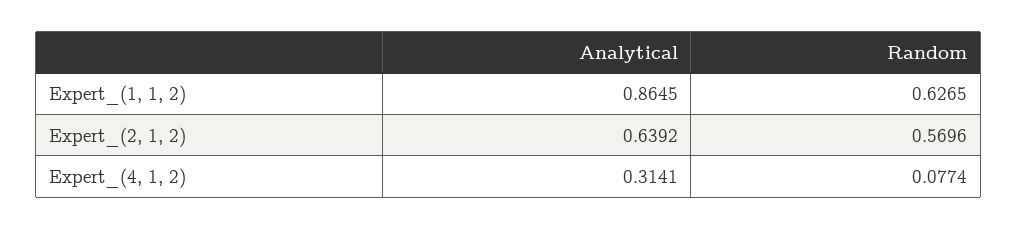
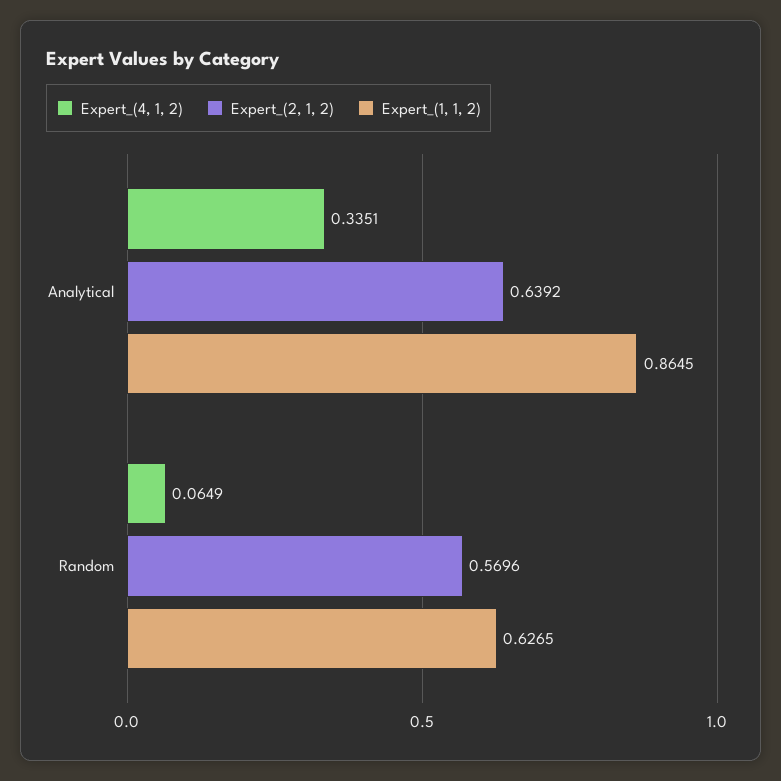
  {
    "Expert_(1, 1, 2)": {
      "Analytical": 0.8645,
      "Random": 0.6265
    },
    "Expert_(2, 1, 2)": {
      "Analytical": 0.6392,
      "Random": 0.5696
    },
    "Expert_(4, 1, 2)": {
-     "Analytical": 0.3141,
+     "Analytical": 0.3351,
-     "Random": 0.0774
+     "Random": 0.0649
    }
  }

